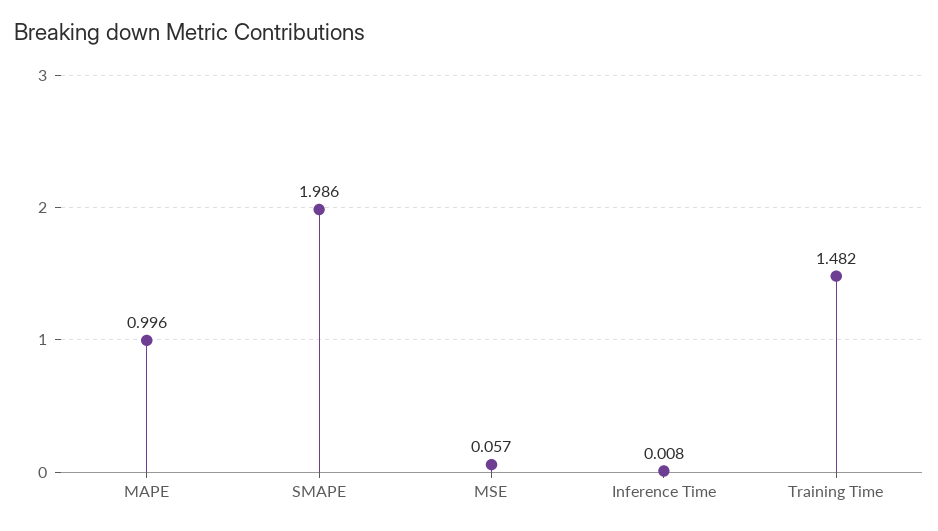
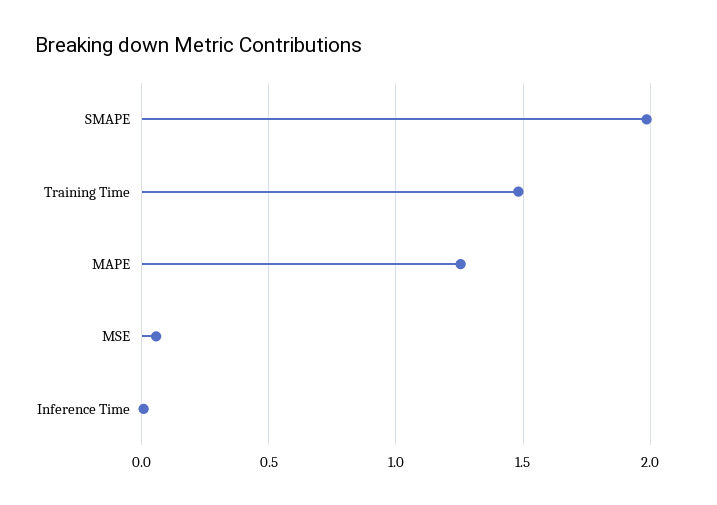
  {
-   "MAPE": 0.996,
+   "MAPE": 1.25,
    "SMAPE": 1.986,
    "MSE": 0.057,
    "Inference Time": 0.008,
    "Training Time": 1.482
  }

